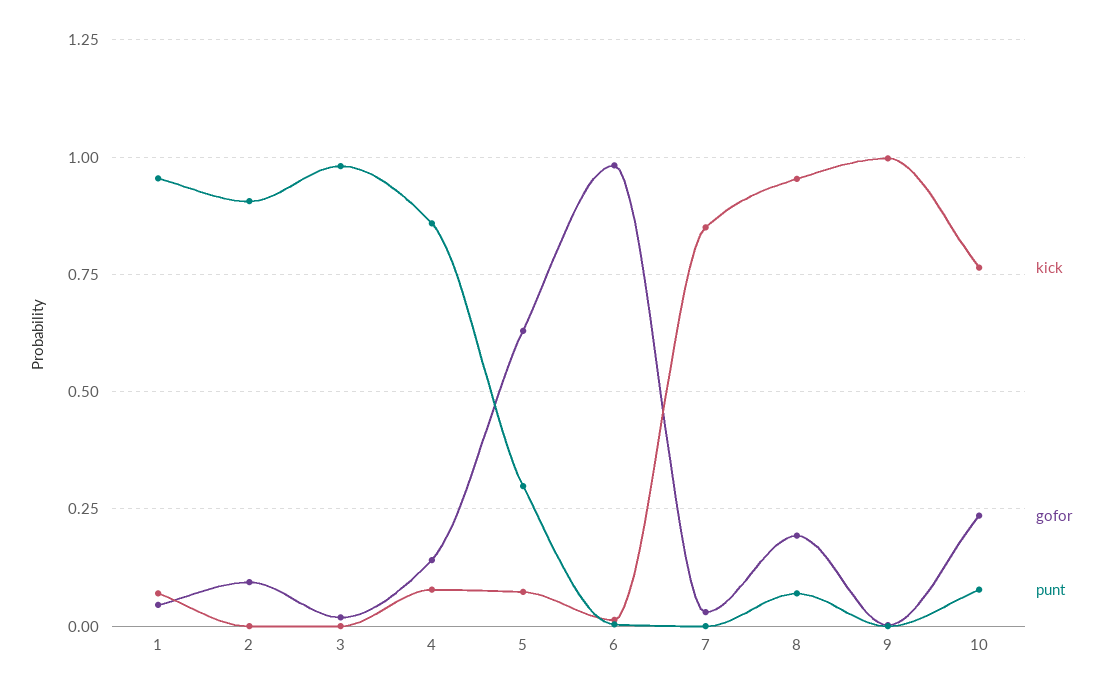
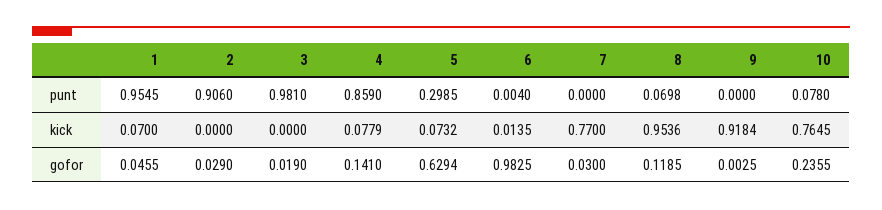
  {
    "kick": {
      "1": 0.07,
      "2": 0,
      "3": 0,
      "4": 0.0779,
      "5": 0.0732,
      "6": 0.0135,
-     "7": 0.85,
+     "7": 0.77,
      "8": 0.9536,
-     "9": 1,
+     "9": 0.9184,
      "10": 0.7645
    },
    "gofor": {
      "1": 0.0455,
-     "2": 0.1,
+     "2": 0.029,
      "3": 0.019,
      "4": 0.141,
      "5": 0.6294,
      "6": 0.9825,
      "7": 0.03,
-     "8": 0.2,
+     "8": 0.1185,
      "9": 0.0025,
      "10": 0.2355
    },
    "punt": {
      "1": 0.9545,
      "2": 0.906,
      "3": 0.981,
      "4": 0.859,
      "5": 0.2985,
      "6": 0.004,
      "7": 0,
      "8": 0.0698,
      "9": 0,
      "10": 0.078
    }
  }

